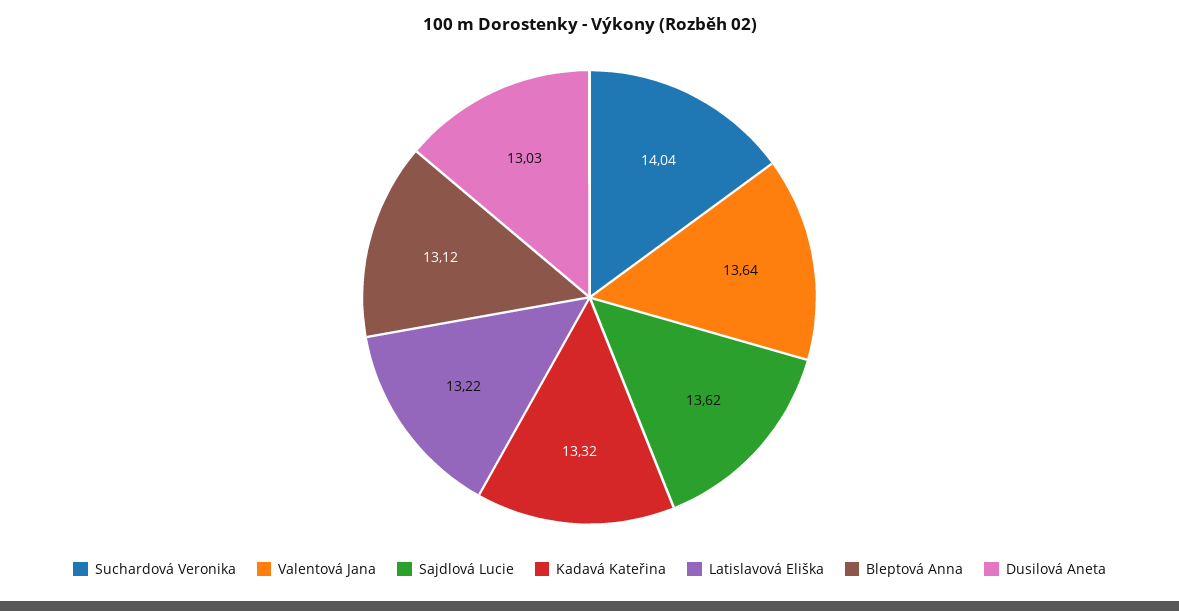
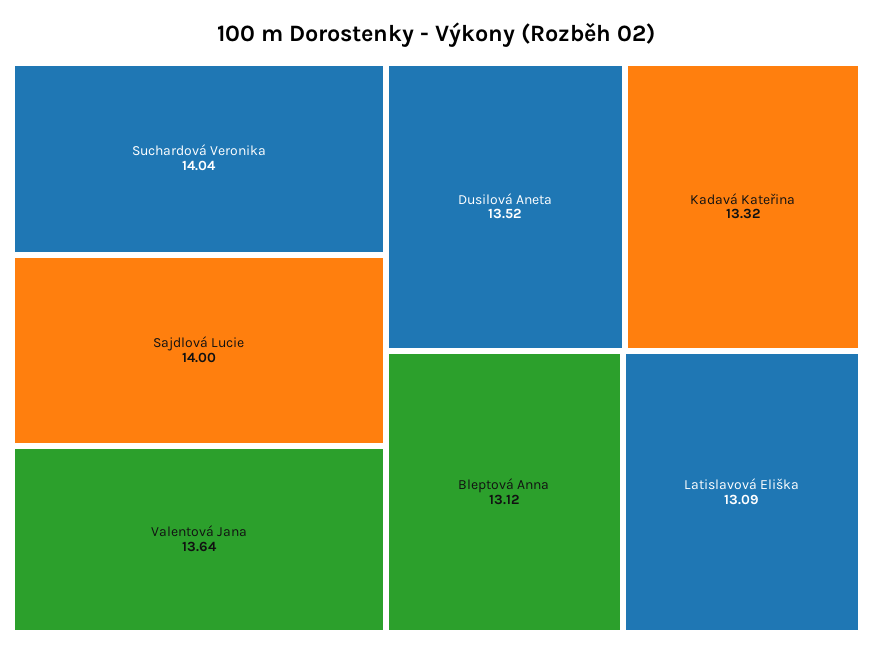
  {
    "Suchardová Veronika": 14.04,
    "Valentová Jana": 13.64,
-   "Sajdlová Lucie": 13.62,
+   "Sajdlová Lucie": 14,
    "Kadavá Kateřina": 13.32,
-   "Latislavová Eliška": 13.22,
+   "Latislavová Eliška": 13.09,
    "Bleptová Anna": 13.12,
-   "Dusilová Aneta": 13.03
+   "Dusilová Aneta": 13.52
  }

